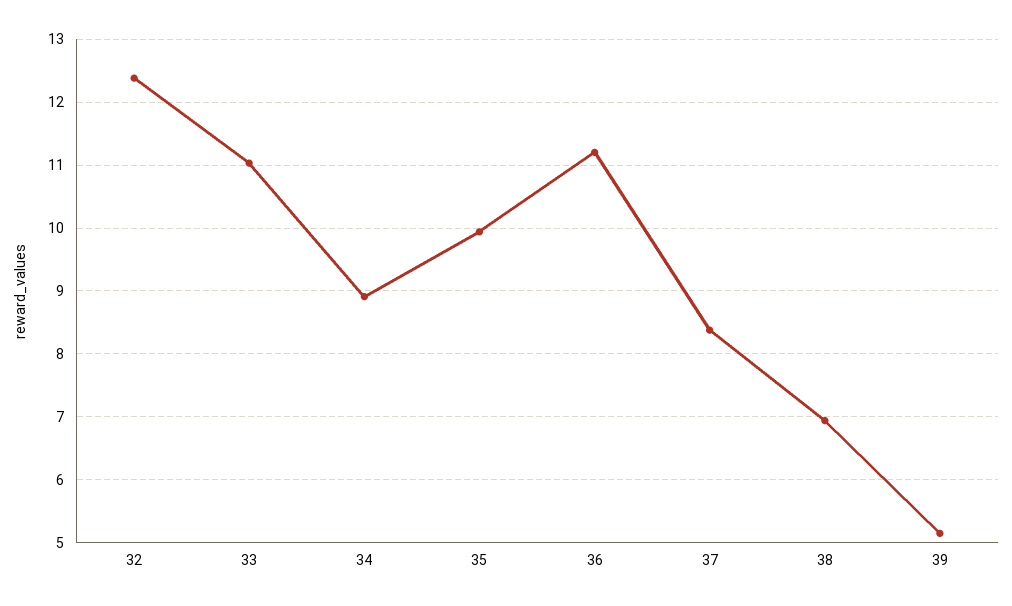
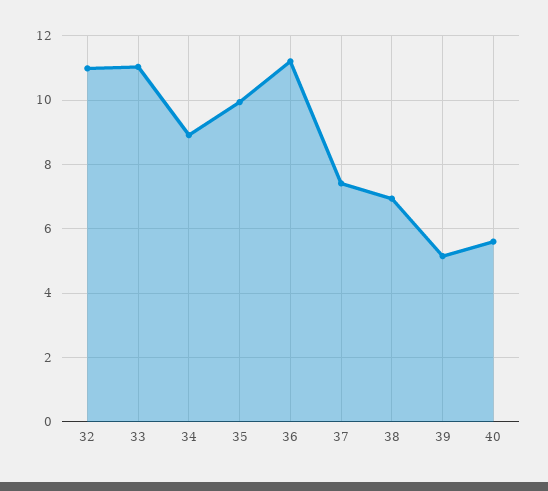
  {
-   "32": 12.4,
+   "32": 11,
    "33": 11,
    "34": 8.9,
    "35": 9.9,
    "36": 11.2,
-   "37": 8.4,
+   "37": 7.4,
    "38": 6.9,
-   "39": 5.2
+   "39": 5.2,
+   "40": 5.6
  }

